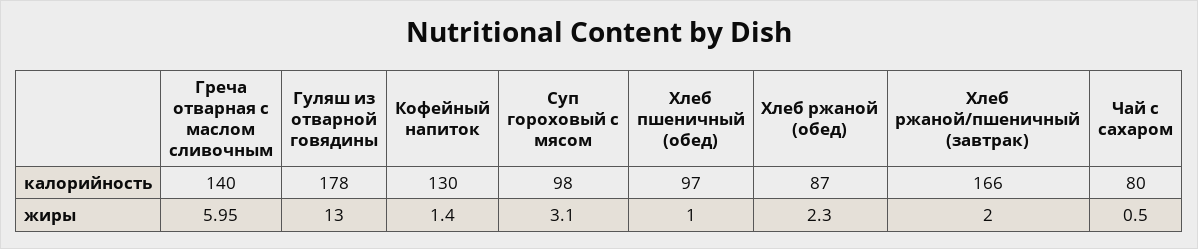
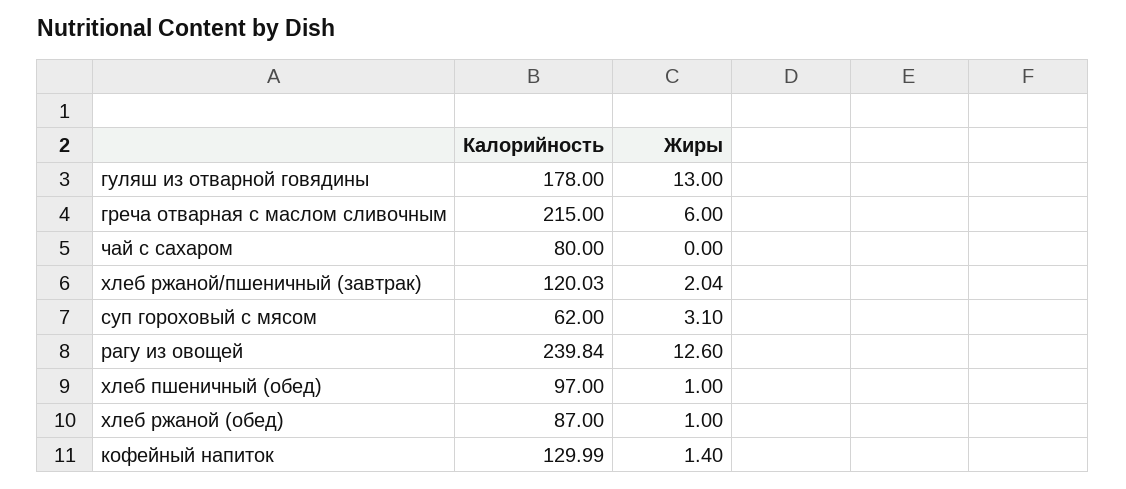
  {
    "Греча отварная с маслом сливочным": {
-     "калорийность": 140,
+     "калорийность": 215,
-     "жиры": 5.95
+     "жиры": 6
    },
    "Гуляш из отварной говядины": {
      "калорийность": 178,
      "жиры": 13
    },
    "Кофейный напиток": {
-     "калорийность": 130,
+     "калорийность": 129.99,
      "жиры": 1.4
    },
    "Суп гороховый с мясом": {
-     "калорийность": 98,
+     "калорийность": 62,
      "жиры": 3.1
    },
    "Хлеб пшеничный (обед)": {
      "калорийность": 97,
      "жиры": 1
    },
    "Хлеб ржаной (обед)": {
      "калорийность": 87,
-     "жиры": 2.3
+     "жиры": 1
    },
    "Хлеб ржаной/пшеничный (завтрак)": {
-     "калорийность": 166,
+     "калорийность": 120.03,
-     "жиры": 2
+     "жиры": 2.04
    },
    "Чай с сахаром": {
      "калорийность": 80,
-     "жиры": 0.5
+     "жиры": 0
-   }
+   },
+   "рагу из овощей": {
+     "калорийность": 239.84,
+     "жиры": 12.6
+   }
  }

